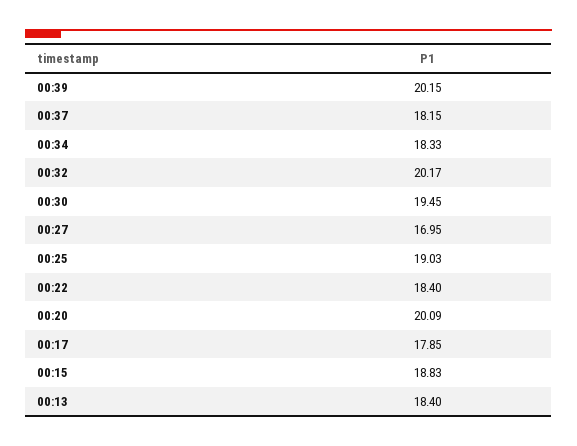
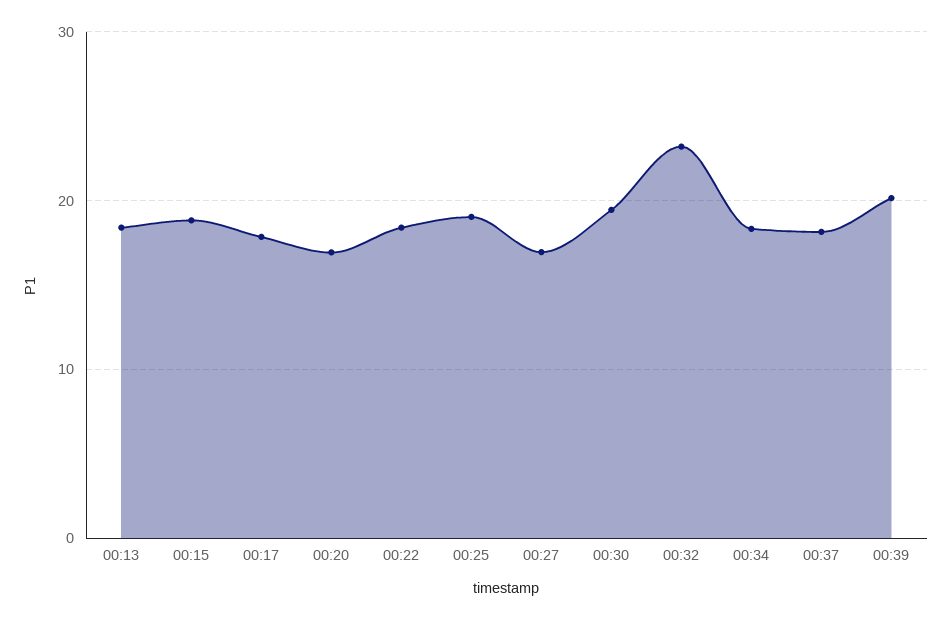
  {
    "00:39": 20.15,
    "00:37": 18.15,
    "00:34": 18.33,
-   "00:32": 20.17,
+   "00:32": 23,
    "00:30": 19.45,
    "00:27": 16.95,
    "00:25": 19.03,
    "00:22": 18.4,
-   "00:20": 20.09,
+   "00:20": 17,
    "00:17": 17.85,
    "00:15": 18.83,
    "00:13": 18.4
  }

